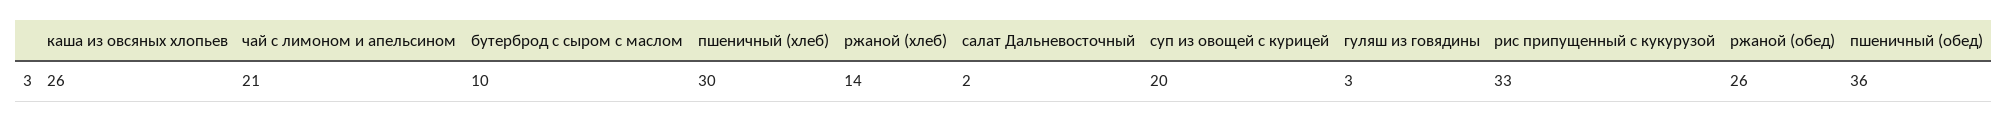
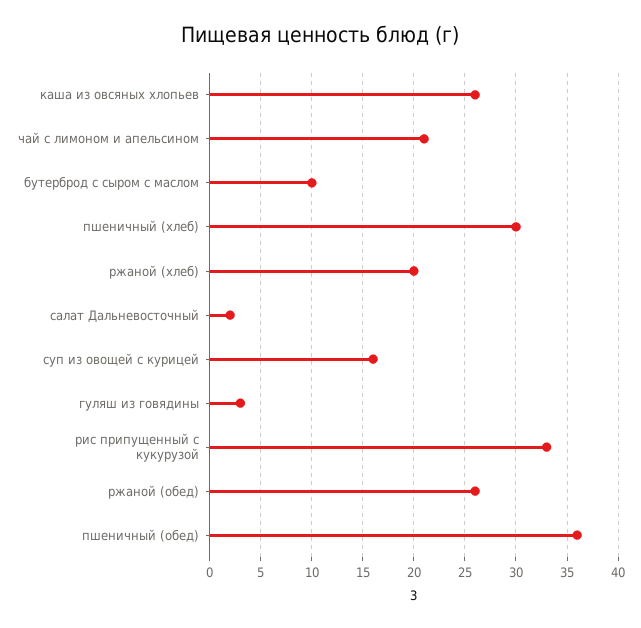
  {
    "каша из овсяных хлопьев": 26,
    "чай с лимоном и апельсином": 21,
    "бутерброд с сыром с маслом": 10,
    "пшеничный (хлеб)": 30,
-   "ржаной (хлеб)": 14,
+   "ржаной (хлеб)": 20,
    "салат Дальневосточный": 2,
-   "суп из овощей с курицей": 20,
+   "суп из овощей с курицей": 16,
    "гуляш из говядины": 3,
    "рис припущенный с кукурузой": 33,
    "ржаной (обед)": 26,
    "пшеничный (обед)": 36
  }

